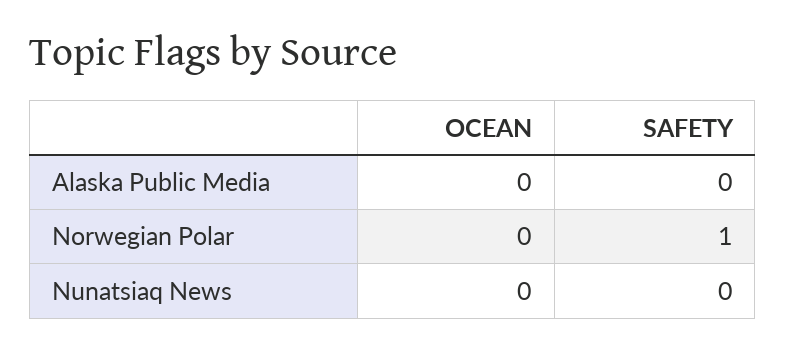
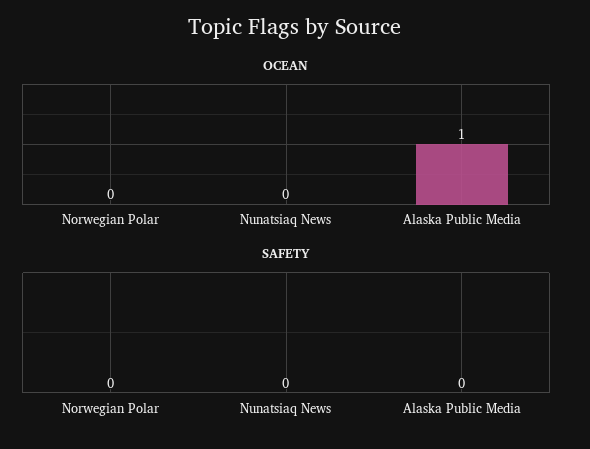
  {
    "OCEAN": {
-     "Alaska Public Media": 0,
+     "Alaska Public Media": 1,
      "Norwegian Polar": 0,
      "Nunatsiaq News": 0
    },
    "SAFETY": {
      "Alaska Public Media": 0,
-     "Norwegian Polar": 1,
+     "Norwegian Polar": 0,
      "Nunatsiaq News": 0
    }
  }

